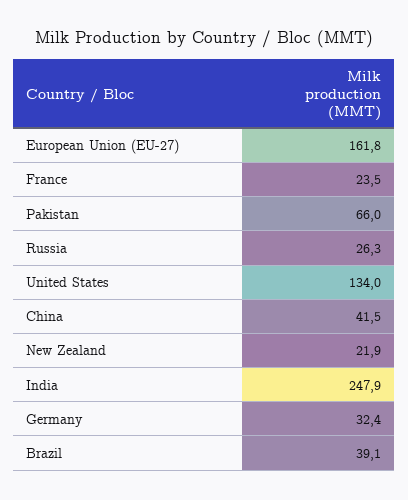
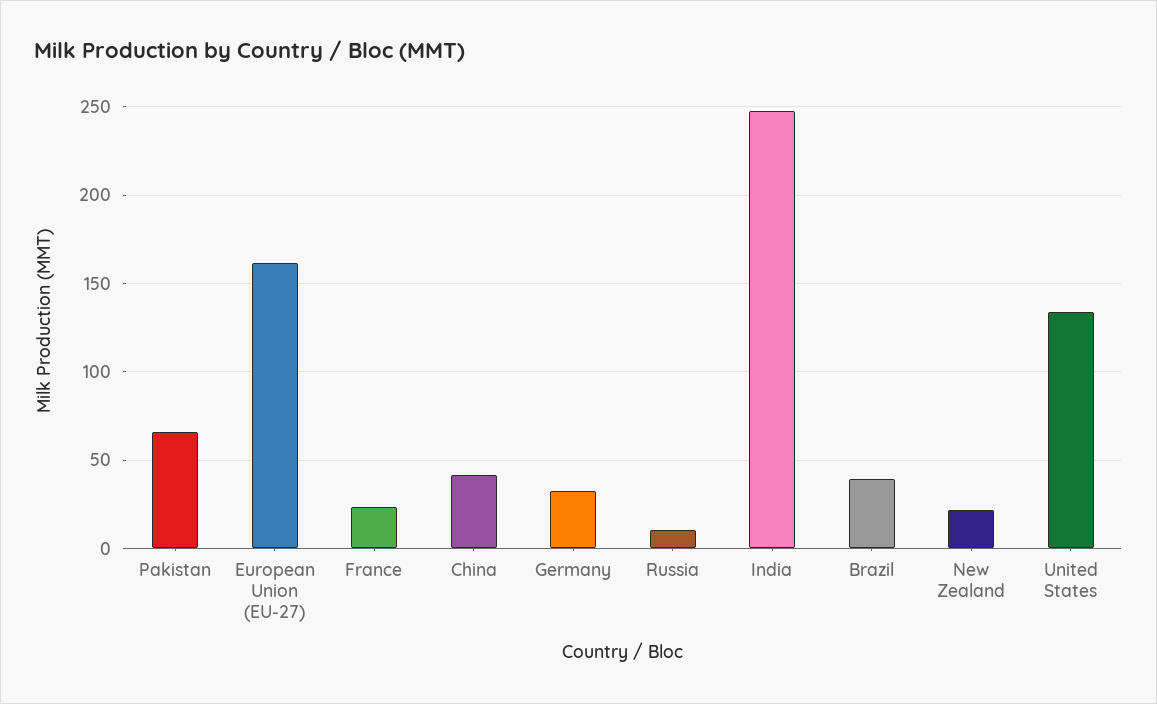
  {
    "European Union (EU-27)": 161.8,
    "France": 23.5,
    "Pakistan": 66,
-   "Russia": 26.3,
+   "Russia": 10,
    "United States": 134,
    "China": 41.5,
    "New Zealand": 21.9,
    "India": 247.9,
    "Germany": 32.4,
    "Brazil": 39.1
  }

